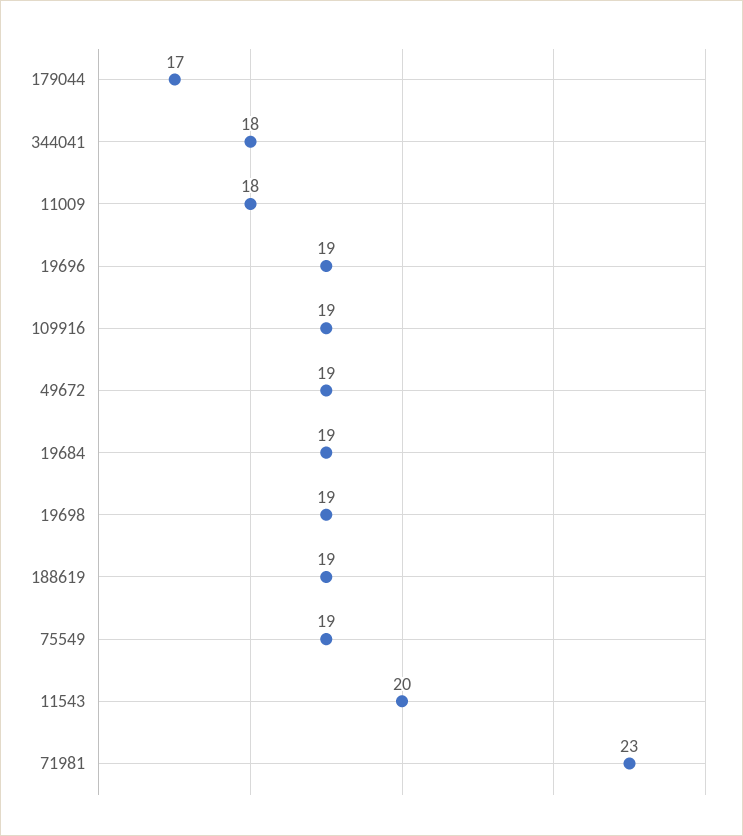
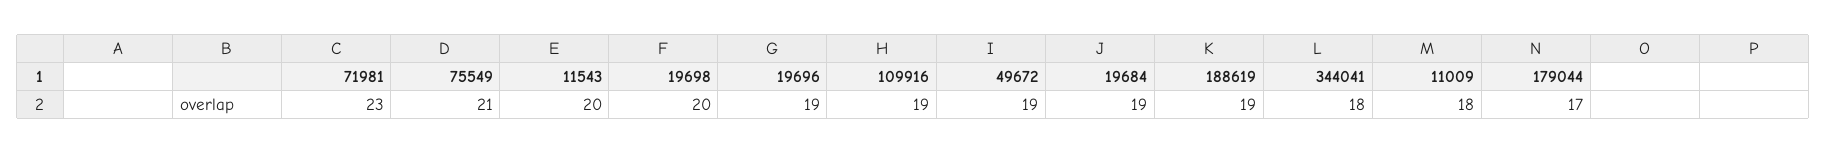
  {
    "179044": 17,
    "344041": 18,
    "11009": 18,
    "19696": 19,
    "109916": 19,
    "49672": 19,
    "19684": 19,
-   "19698": 19,
+   "19698": 20,
    "188619": 19,
-   "75549": 19,
+   "75549": 21,
    "11543": 20,
    "71981": 23
  }

